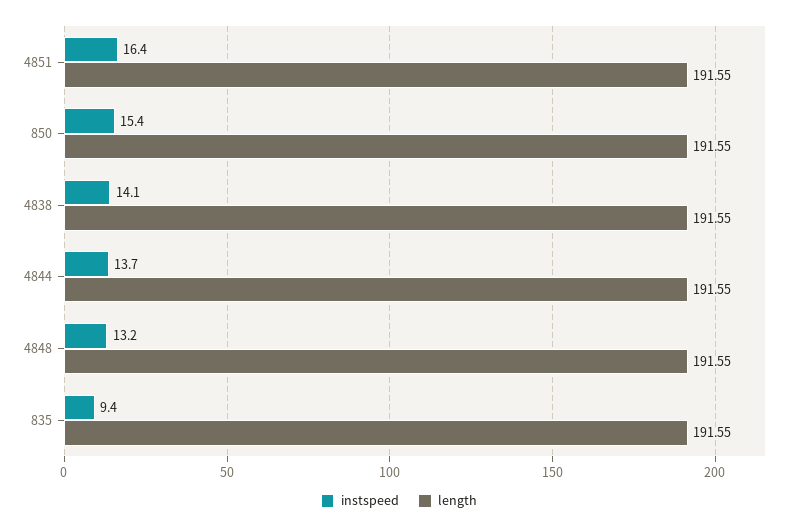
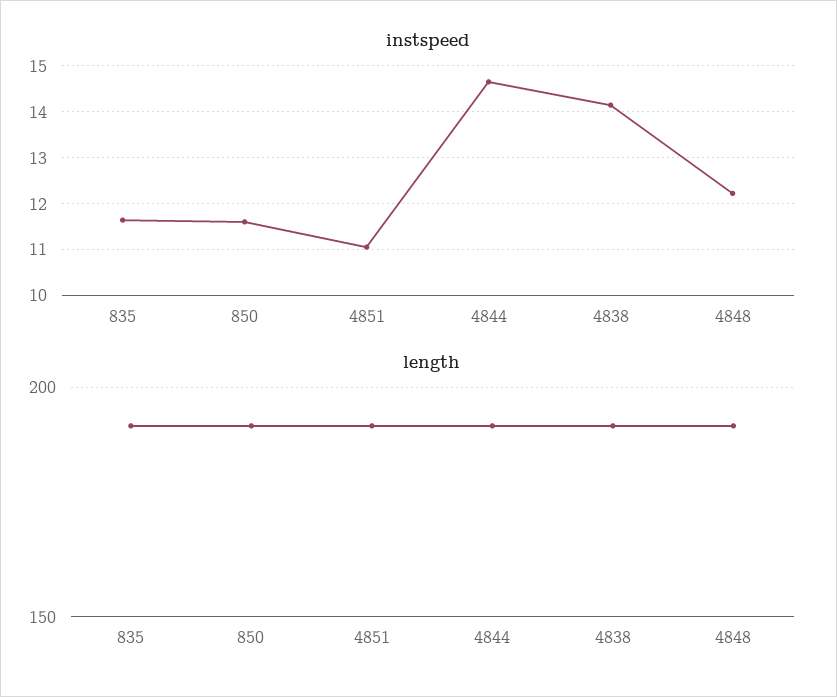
  {
    "instspeed": {
-     "4851": 16.4,
+     "4851": 11,
-     "850": 15.4,
+     "850": 11.6,
      "4838": 14.1,
-     "4844": 13.7,
+     "4844": 14.6,
-     "4848": 13.2,
+     "4848": 12.2,
-     "835": 9.4
+     "835": 11.6
    },
    "length": {
      "4851": 191.55,
      "850": 191.55,
      "4838": 191.55,
      "4844": 191.55,
      "4848": 191.55,
      "835": 191.55
    }
  }

